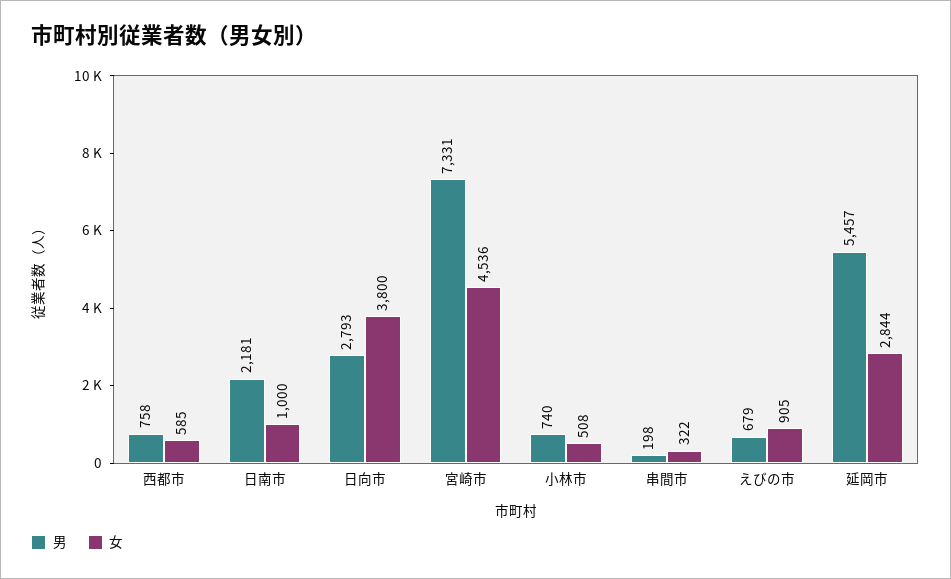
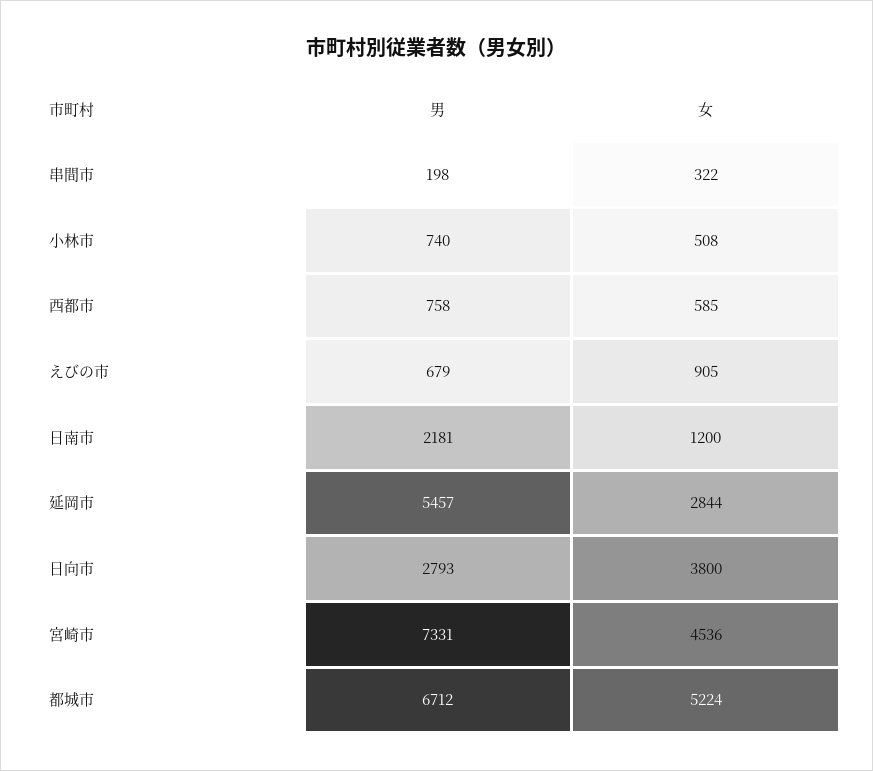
  {
    "男": {
      "西都市": 758,
      "日南市": 2181,
      "日向市": 2793,
      "宮崎市": 7331,
      "小林市": 740,
      "串間市": 198,
      "えびの市": 679,
-     "延岡市": 5457
+     "延岡市": 5457,
+     "都城市": 6712
    },
    "女": {
      "西都市": 585,
-     "日南市": 1000,
+     "日南市": 1200,
      "日向市": 3800,
      "宮崎市": 4536,
      "小林市": 508,
      "串間市": 322,
      "えびの市": 905,
-     "延岡市": 2844
+     "延岡市": 2844,
+     "都城市": 5224
    }
  }

